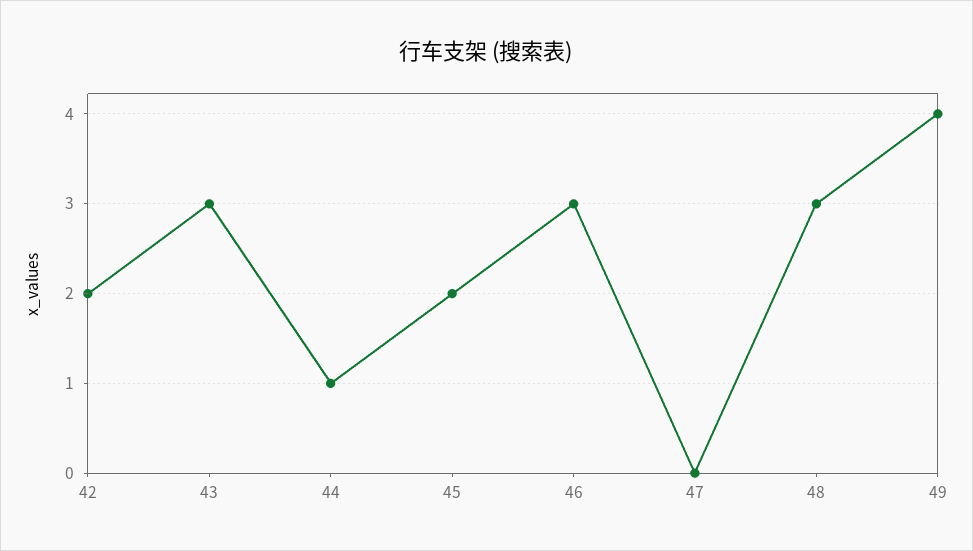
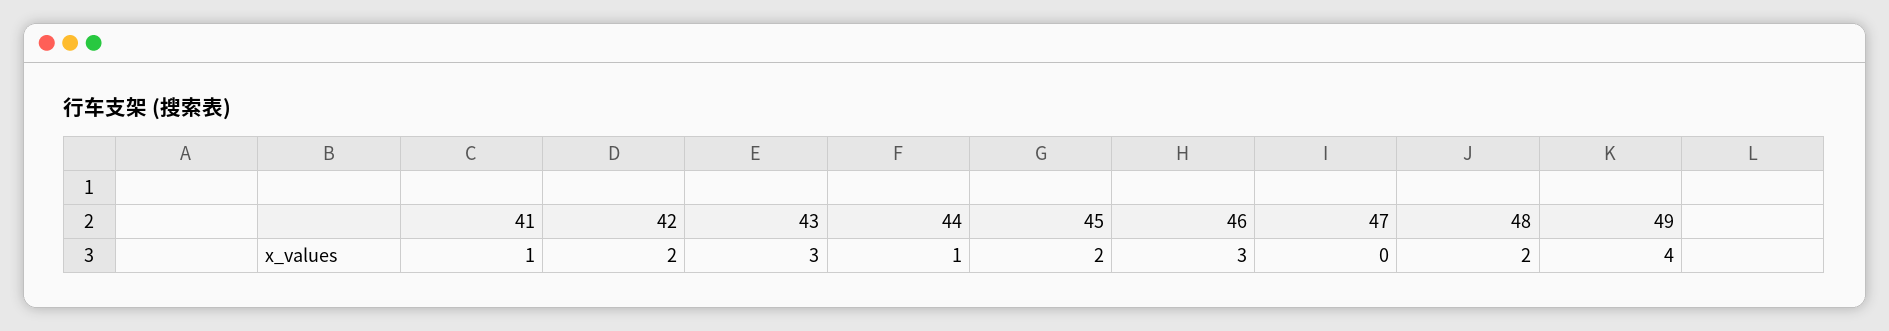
  {
    "42": 2,
    "43": 3,
    "44": 1,
    "45": 2,
    "46": 3,
    "47": 0,
-   "48": 3,
+   "48": 2,
-   "49": 4
+   "49": 4,
+   "41": 1
  }

